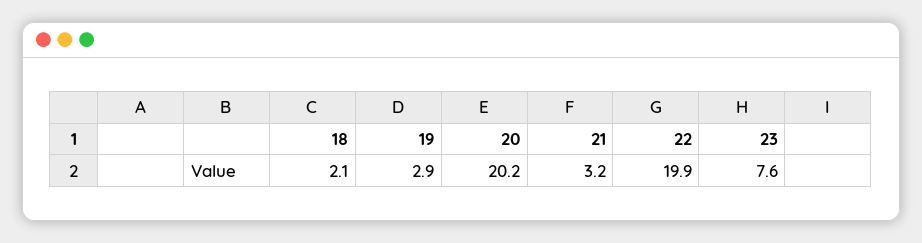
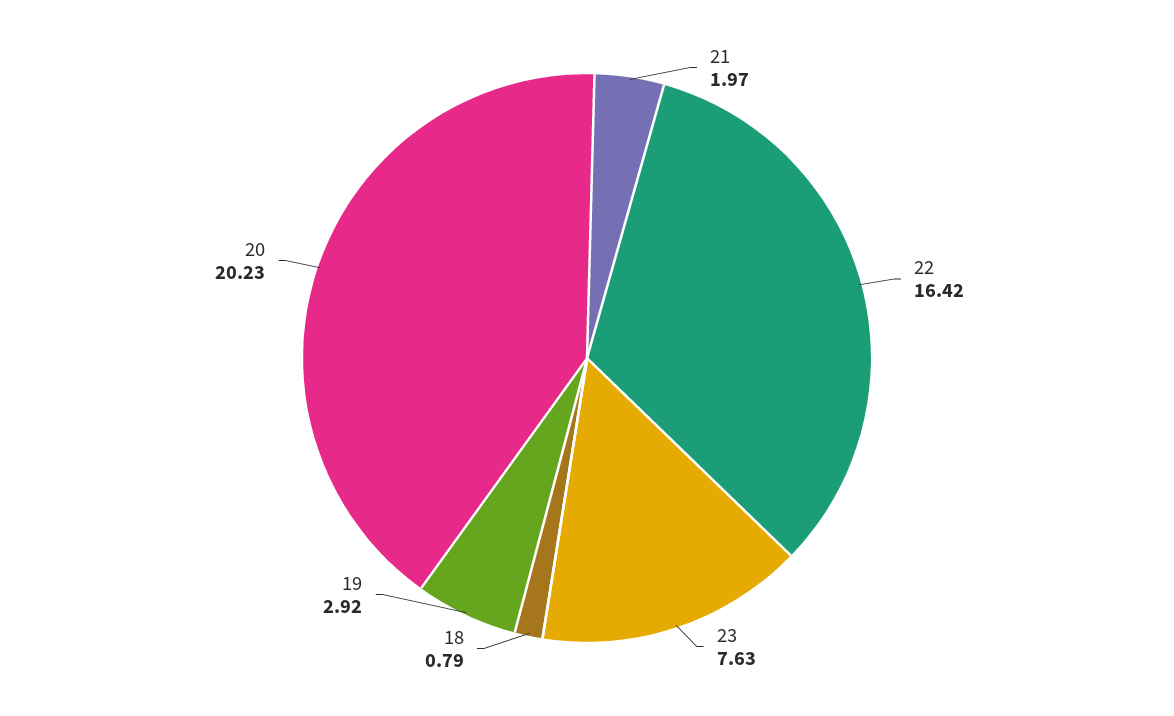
  {
-   "18": 2.1,
+   "18": 0.79,
    "19": 2.92,
    "20": 20.23,
-   "21": 3.2,
+   "21": 1.97,
-   "22": 19.9,
+   "22": 16.42,
    "23": 7.63
  }

